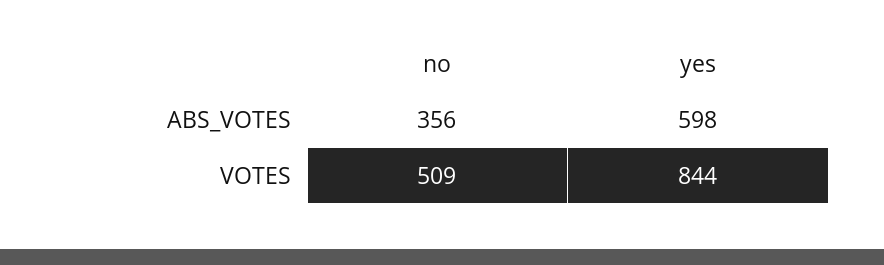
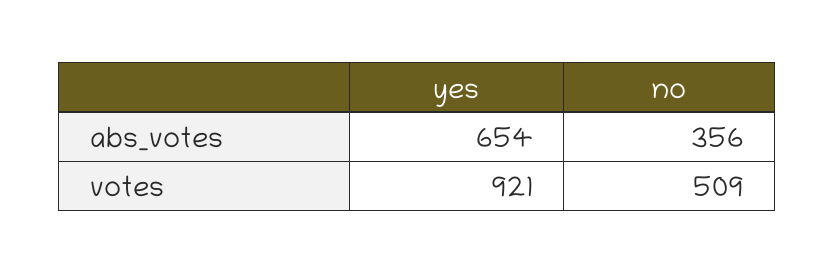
  {
    "no": {
      "ABS_VOTES": 356,
      "VOTES": 509
    },
    "yes": {
-     "ABS_VOTES": 598,
+     "ABS_VOTES": 654,
-     "VOTES": 844
+     "VOTES": 921
    }
  }

